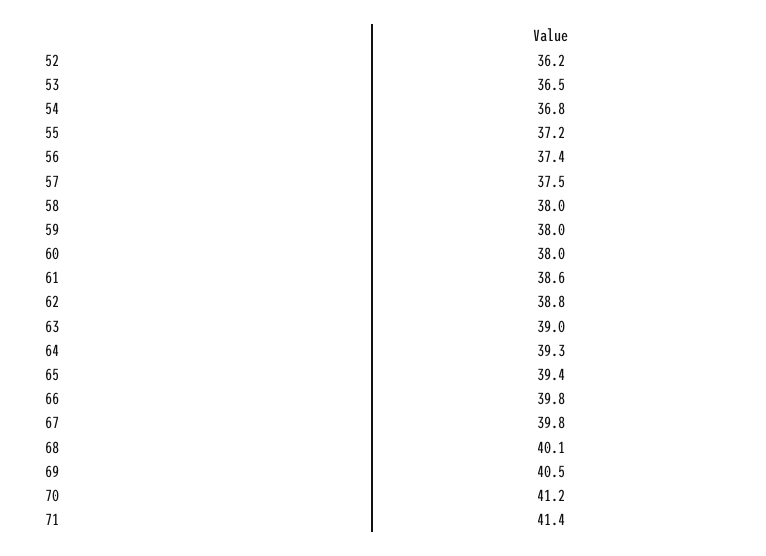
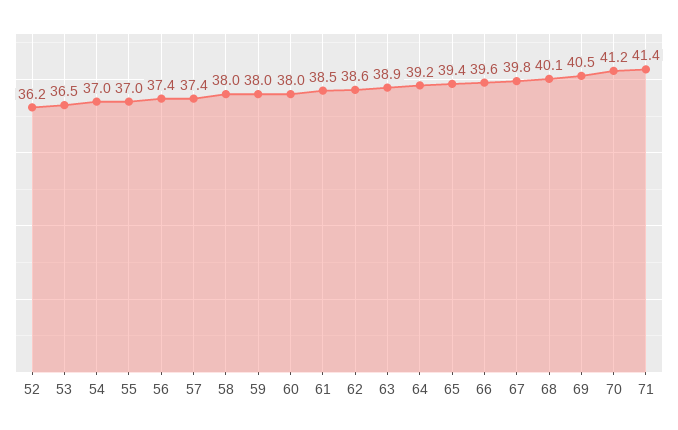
  {
    "52": 36.2,
    "53": 36.5,
-   "54": 36.8,
+   "54": 37,
-   "55": 37.2,
+   "55": 37,
    "56": 37.4,
-   "57": 37.5,
+   "57": 37.4,
    "58": 38,
    "59": 38,
    "60": 38,
-   "61": 38.6,
+   "61": 38.5,
-   "62": 38.8,
+   "62": 38.6,
-   "63": 39,
+   "63": 38.9,
-   "64": 39.3,
+   "64": 39.2,
    "65": 39.4,
-   "66": 39.8,
+   "66": 39.6,
    "67": 39.8,
    "68": 40.1,
    "69": 40.5,
    "70": 41.2,
    "71": 41.4
  }

